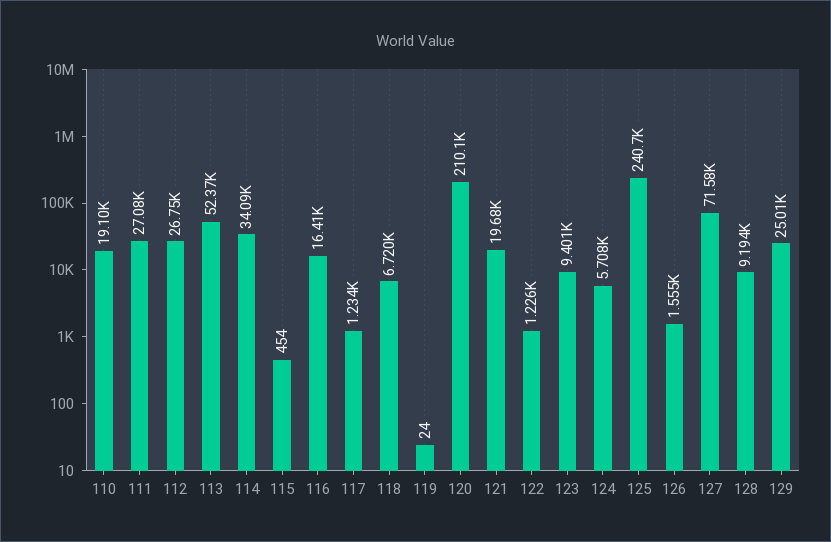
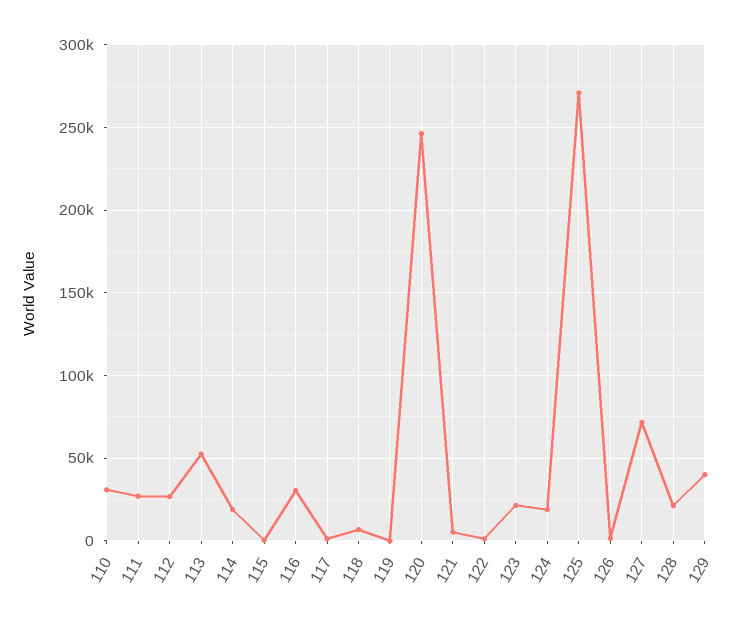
  {
-   "110": 19100,
+   "110": 30000,
    "111": 27080,
    "112": 26750,
    "113": 52370,
-   "114": 34090,
+   "114": 20000,
    "115": 454,
-   "116": 16410,
+   "116": 30000,
    "117": 1234,
    "118": 6720,
    "119": 24,
-   "120": 210100,
+   "120": 245000,
-   "121": 19680,
+   "121": 5000,
    "122": 1226,
-   "123": 9401,
+   "123": 20000,
-   "124": 5708,
+   "124": 20000,
-   "125": 240700,
+   "125": 270000,
    "126": 1555,
    "127": 71580,
-   "128": 9194,
+   "128": 20000,
-   "129": 25010
+   "129": 40000
  }

